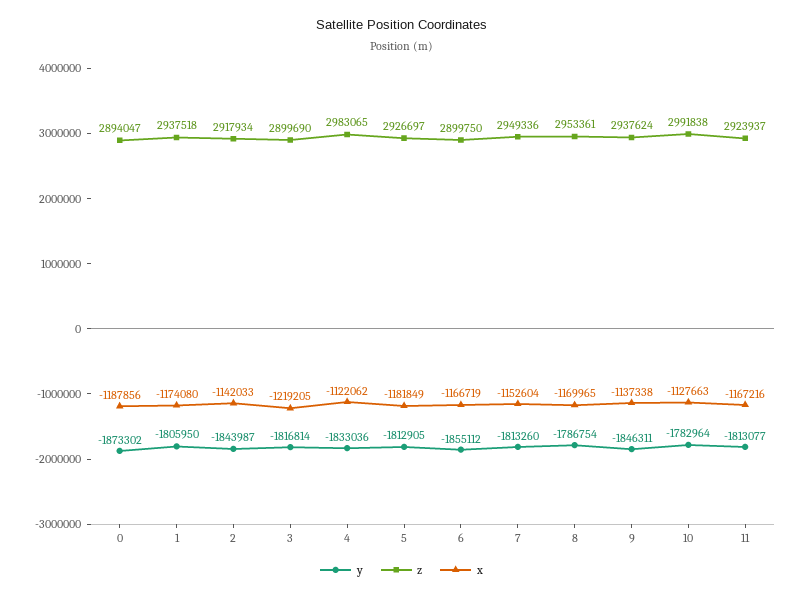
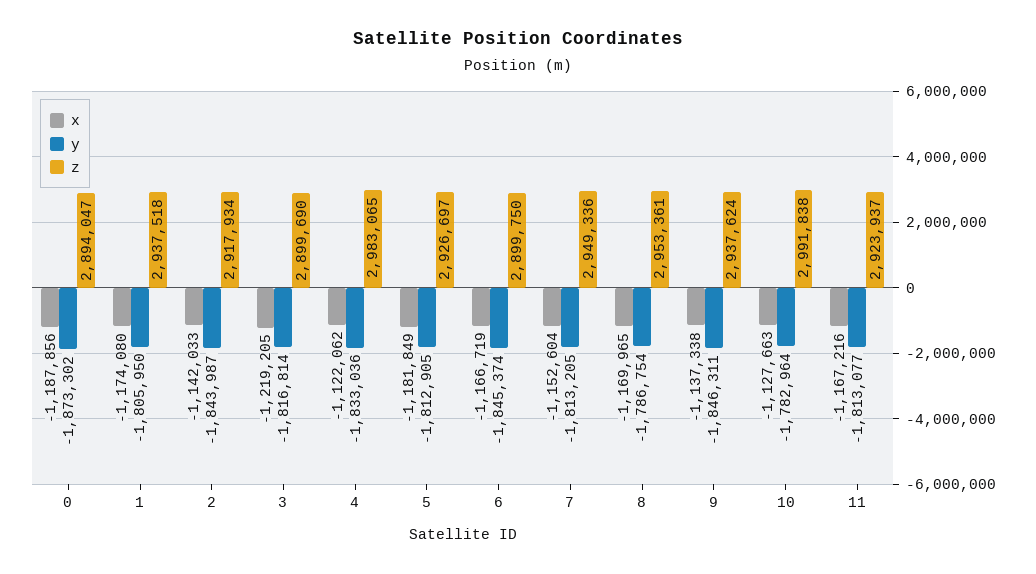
  {
    "y": {
      "0": -1873302,
      "1": -1805950,
      "2": -1843987,
      "3": -1816814,
      "4": -1833036,
      "5": -1812905,
-     "6": -1855112,
+     "6": -1845374,
-     "7": -1813260,
+     "7": -1813205,
      "8": -1786754,
      "9": -1846311,
      "10": -1782964,
      "11": -1813077
    },
    "z": {
      "0": 2894047,
      "1": 2937518,
      "2": 2917934,
      "3": 2899690,
      "4": 2983065,
      "5": 2926697,
      "6": 2899750,
      "7": 2949336,
      "8": 2953361,
      "9": 2937624,
      "10": 2991838,
      "11": 2923937
    },
    "x": {
      "0": -1187856,
      "1": -1174080,
      "2": -1142033,
      "3": -1219205,
      "4": -1122062,
      "5": -1181849,
      "6": -1166719,
      "7": -1152604,
      "8": -1169965,
      "9": -1137338,
      "10": -1127663,
      "11": -1167216
    }
  }

